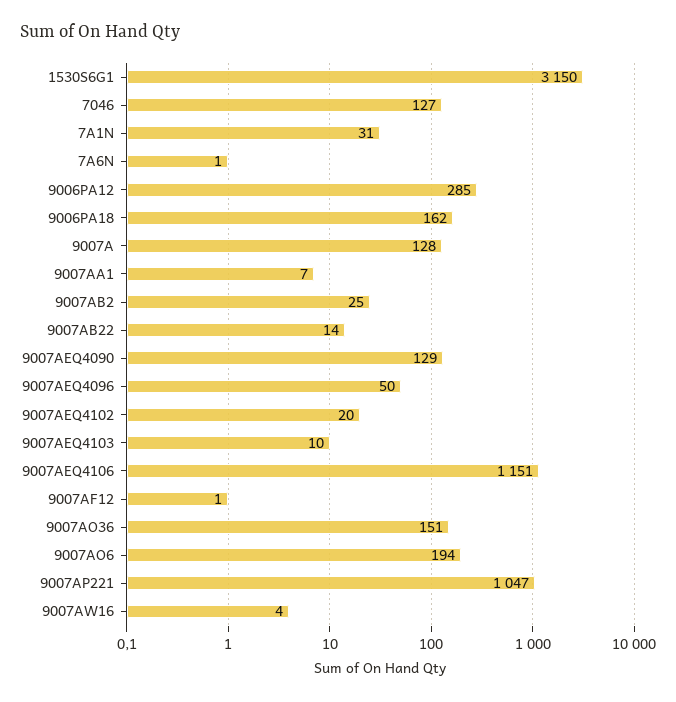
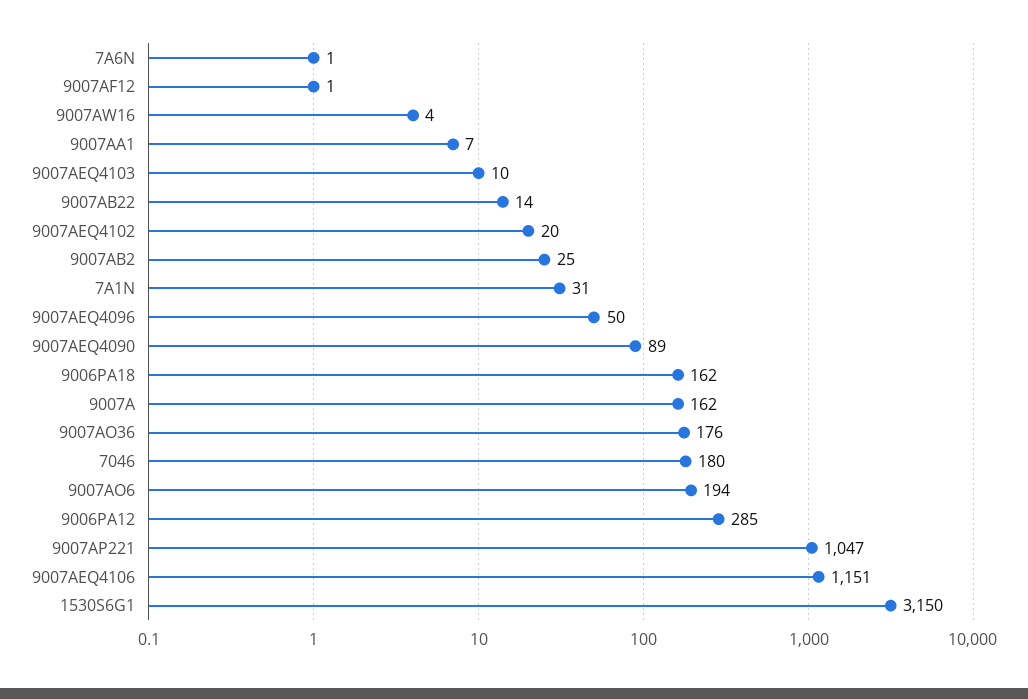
  {
    "1530S6G1": 3150,
-   "7046": 127,
+   "7046": 180,
    "7A1N": 31,
    "7A6N": 1,
    "9006PA12": 285,
    "9006PA18": 162,
-   "9007A": 128,
+   "9007A": 162,
    "9007AA1": 7,
    "9007AB2": 25,
    "9007AB22": 14,
-   "9007AEQ4090": 129,
+   "9007AEQ4090": 89,
    "9007AEQ4096": 50,
    "9007AEQ4102": 20,
    "9007AEQ4103": 10,
    "9007AEQ4106": 1151,
    "9007AF12": 1,
-   "9007AO36": 151,
+   "9007AO36": 176,
    "9007AO6": 194,
    "9007AP221": 1047,
    "9007AW16": 4
  }

